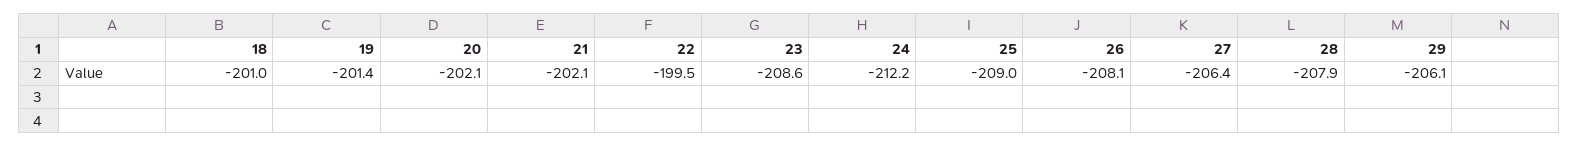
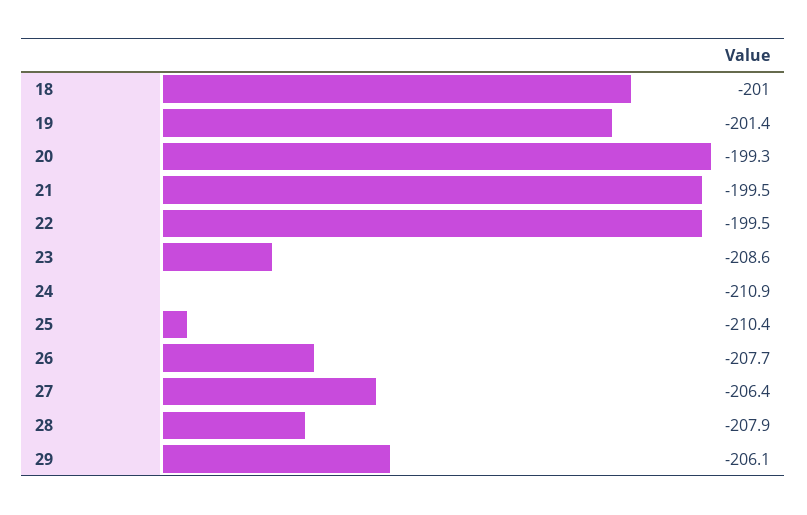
  {
    "18": -201,
    "19": -201.4,
-   "20": -202.1,
+   "20": -199.3,
-   "21": -202.1,
+   "21": -199.5,
    "22": -199.5,
    "23": -208.6,
-   "24": -212.2,
+   "24": -210.9,
-   "25": -209,
+   "25": -210.4,
-   "26": -208.1,
+   "26": -207.7,
    "27": -206.4,
    "28": -207.9,
    "29": -206.1
  }

